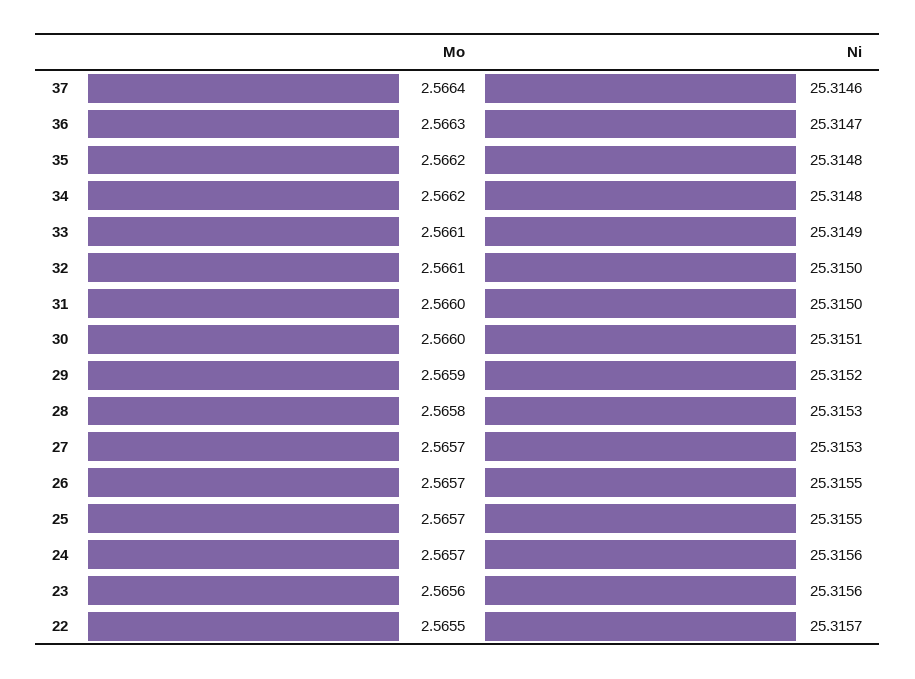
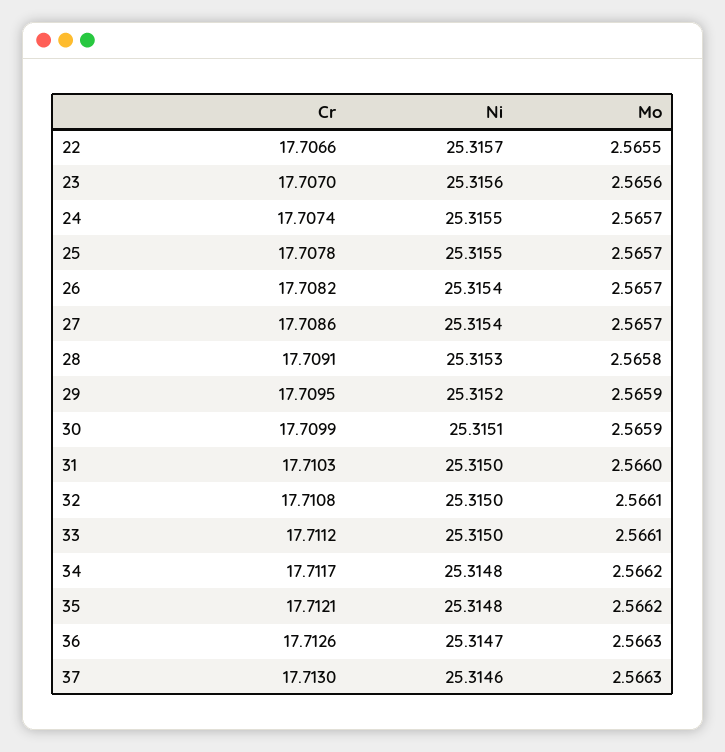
  {
    "Mo": {
-     "37": 2.5664,
+     "37": 2.5663,
      "36": 2.5663,
      "35": 2.5662,
      "34": 2.5662,
      "33": 2.5661,
      "32": 2.5661,
      "31": 2.566,
-     "30": 2.566,
+     "30": 2.5659,
      "29": 2.5659,
      "28": 2.5658,
      "27": 2.5657,
      "26": 2.5657,
      "25": 2.5657,
      "24": 2.5657,
      "23": 2.5656,
      "22": 2.5655
    },
    "Ni": {
      "37": 25.3146,
      "36": 25.3147,
      "35": 25.3148,
      "34": 25.3148,
-     "33": 25.3149,
+     "33": 25.315,
      "32": 25.315,
      "31": 25.315,
      "30": 25.3151,
      "29": 25.3152,
      "28": 25.3153,
-     "27": 25.3153,
+     "27": 25.3154,
-     "26": 25.3155,
+     "26": 25.3154,
      "25": 25.3155,
-     "24": 25.3156,
+     "24": 25.3155,
      "23": 25.3156,
      "22": 25.3157
-   }
+   },
+   "Cr": {
+     "22": 17.7066,
+     "23": 17.707,
+     "24": 17.7074,
+     "25": 17.7078,
+     "26": 17.7082,
+     "27": 17.7086,
+     "28": 17.7091,
+     "29": 17.7095,
+     "30": 17.7099,
+     "31": 17.7103,
+     "32": 17.7108,
+     "33": 17.7112,
+     "34": 17.7117,
+     "35": 17.7121,
+     "36": 17.7126,
+     "37": 17.713
+   }
  }

